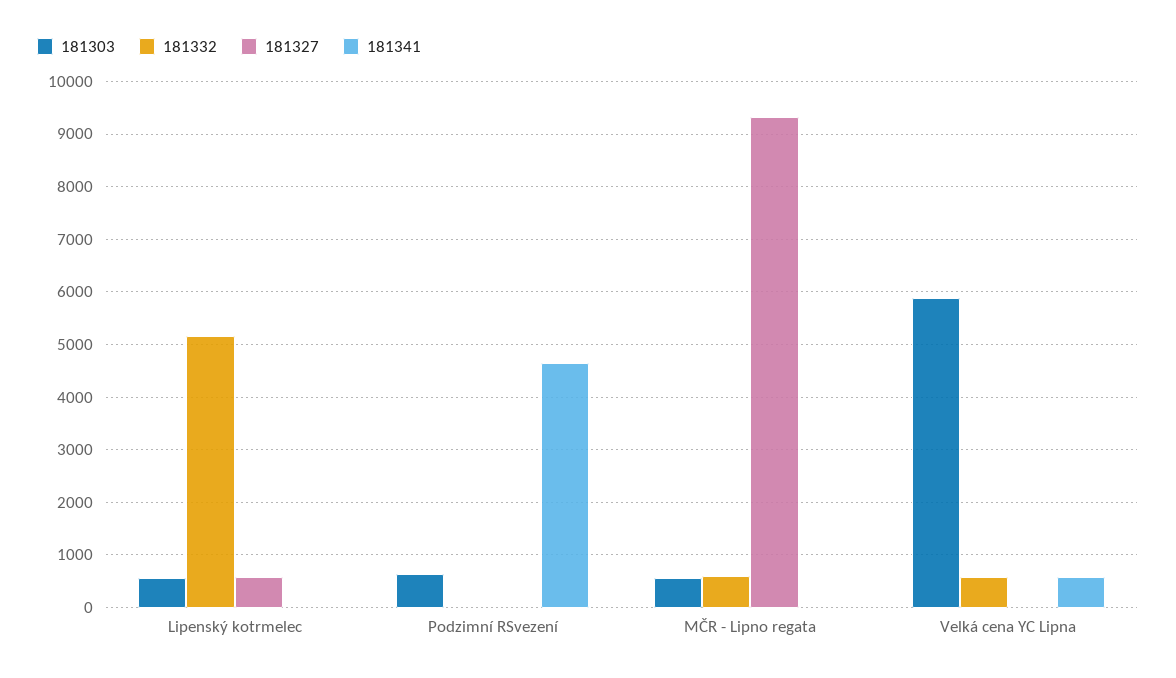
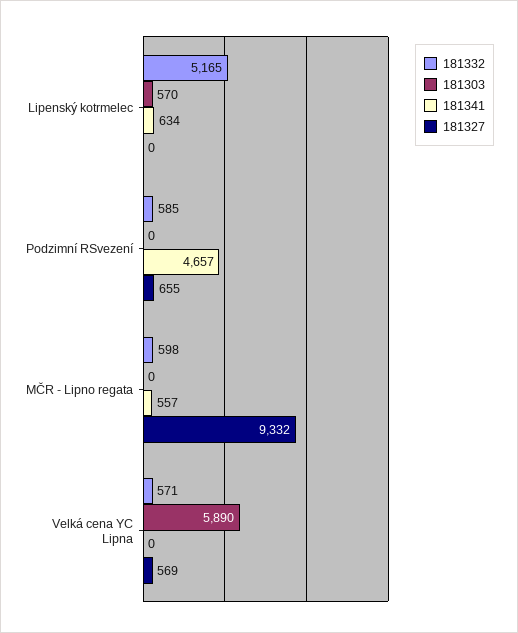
  {
    "181303": {
      "Lipenský kotrmelec": 570,
-     "Podzimní RSvezení": 600,
+     "Podzimní RSvezení": 0,
-     "MČR - Lipno regata": 600,
+     "MČR - Lipno regata": 0,
      "Velká cena YC Lipna": 5890
    },
    "181332": {
      "Lipenský kotrmelec": 5165,
-     "Podzimní RSvezení": 0,
+     "Podzimní RSvezení": 585,
      "MČR - Lipno regata": 598,
      "Velká cena YC Lipna": 571
    },
    "181327": {
-     "Lipenský kotrmelec": 600,
+     "Lipenský kotrmelec": 0,
-     "Podzimní RSvezení": 0,
+     "Podzimní RSvezení": 655,
      "MČR - Lipno regata": 9332,
-     "Velká cena YC Lipna": 0
+     "Velká cena YC Lipna": 569
    },
    "181341": {
-     "Lipenský kotrmelec": 0,
+     "Lipenský kotrmelec": 634,
      "Podzimní RSvezení": 4657,
-     "MČR - Lipno regata": 0,
+     "MČR - Lipno regata": 557,
-     "Velká cena YC Lipna": 600
+     "Velká cena YC Lipna": 0
    }
  }

